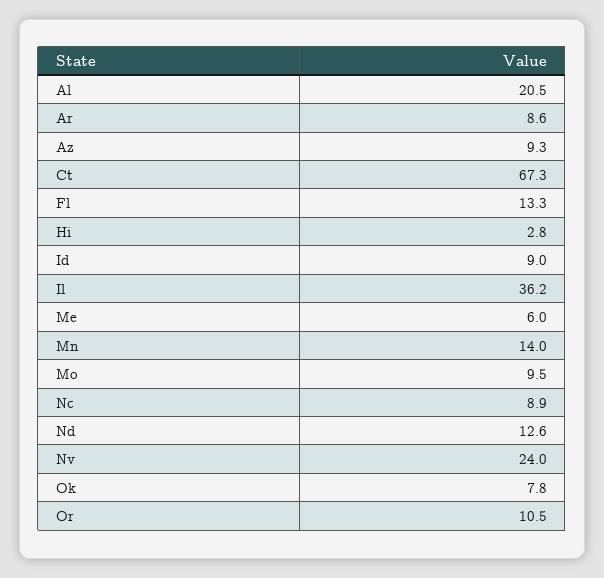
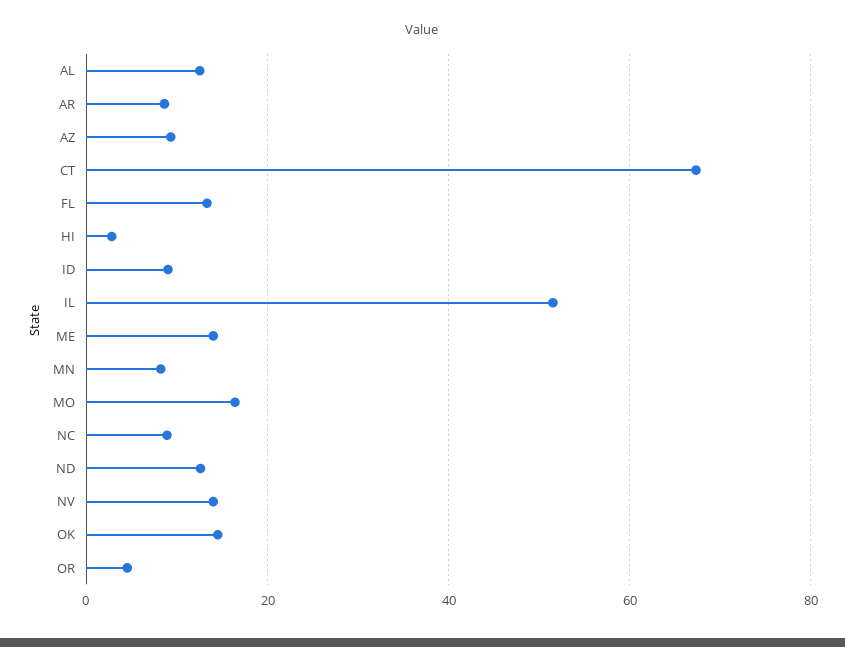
  {
-   "Al": 20.5,
+   "Al": 12,
    "Ar": 8.6,
    "Az": 9.3,
    "Ct": 67.3,
    "Fl": 13.3,
    "Hi": 2.8,
    "Id": 9,
-   "Il": 36.2,
+   "Il": 52,
-   "Me": 6,
+   "Me": 14,
-   "Mn": 14,
+   "Mn": 8,
-   "Mo": 9.5,
+   "Mo": 16,
    "Nc": 8.9,
    "Nd": 12.6,
-   "Nv": 24,
+   "Nv": 14,
-   "Ok": 7.8,
+   "Ok": 14,
-   "Or": 10.5
+   "Or": 4
  }

